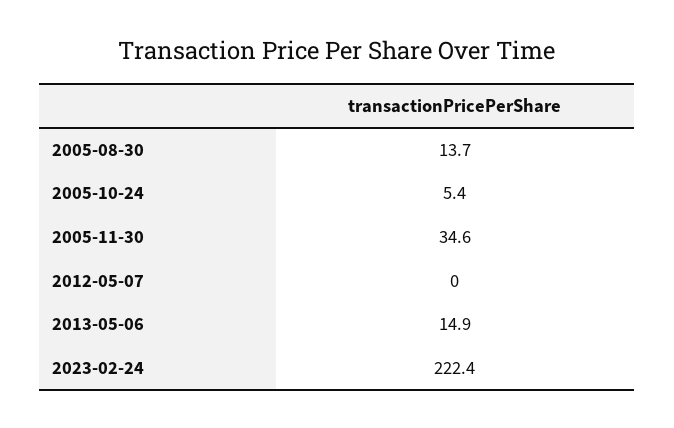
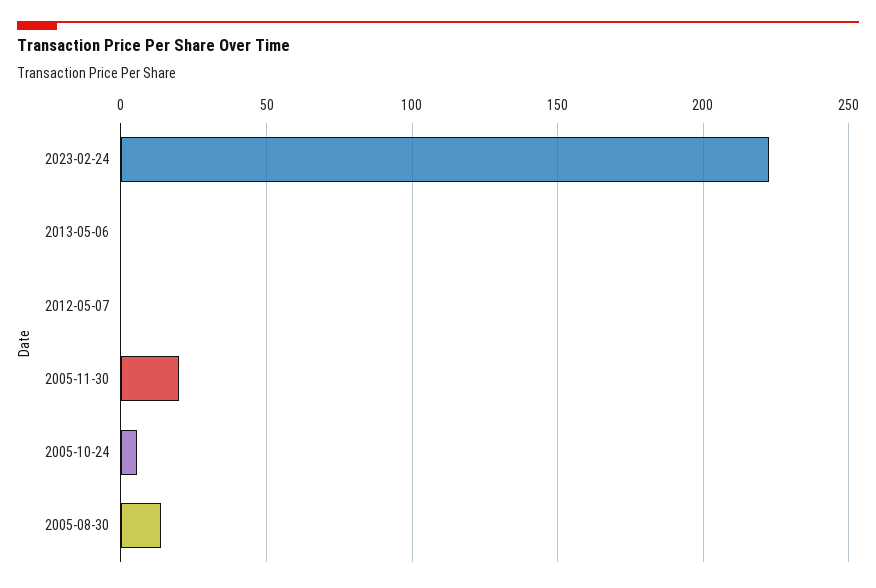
  {
    "2005-08-30": 13.7,
    "2005-10-24": 5.4,
-   "2005-11-30": 34.6,
+   "2005-11-30": 20,
    "2012-05-07": 0,
-   "2013-05-06": 14.9,
+   "2013-05-06": 0,
    "2023-02-24": 222.4
  }

